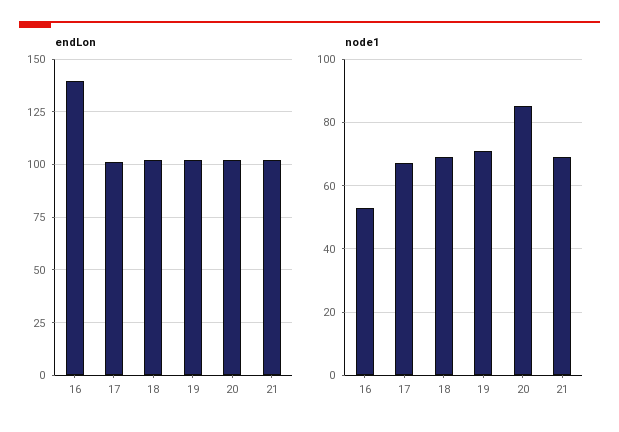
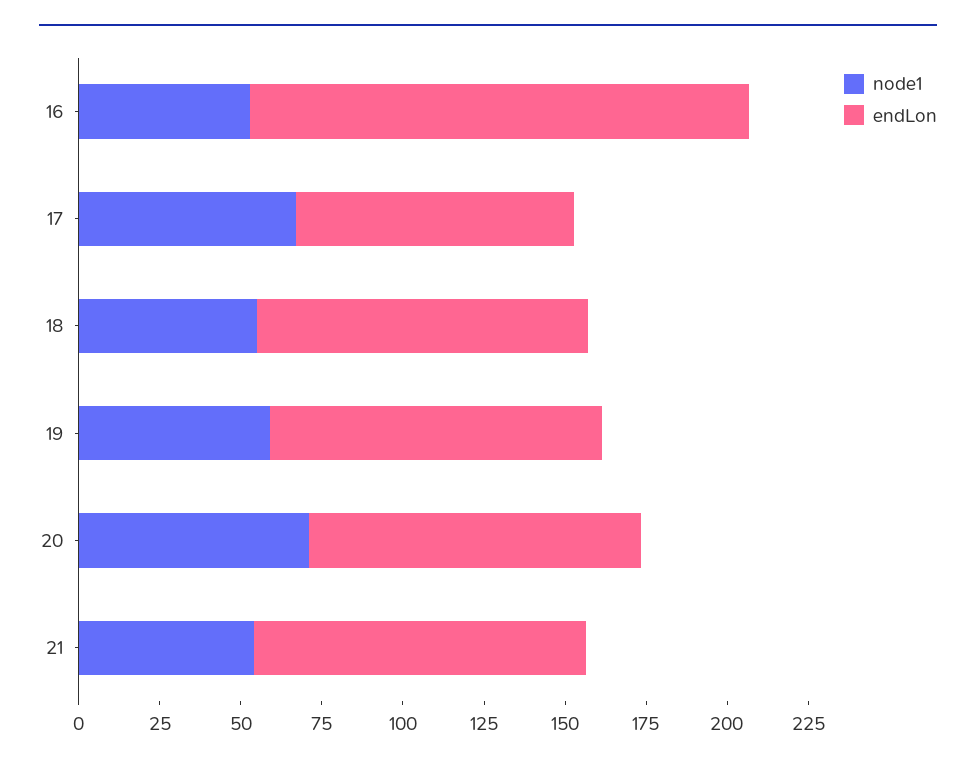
  {
    "endLon": {
-     "16": 140,
+     "16": 155,
-     "17": 100,
+     "17": 85,
      "18": 100,
      "19": 100,
      "20": 100,
      "21": 100
    },
    "node1": {
      "16": 55,
      "17": 65,
-     "18": 70,
+     "18": 55,
-     "19": 70,
+     "19": 60,
-     "20": 85,
+     "20": 70,
-     "21": 70
+     "21": 55
    }
  }

